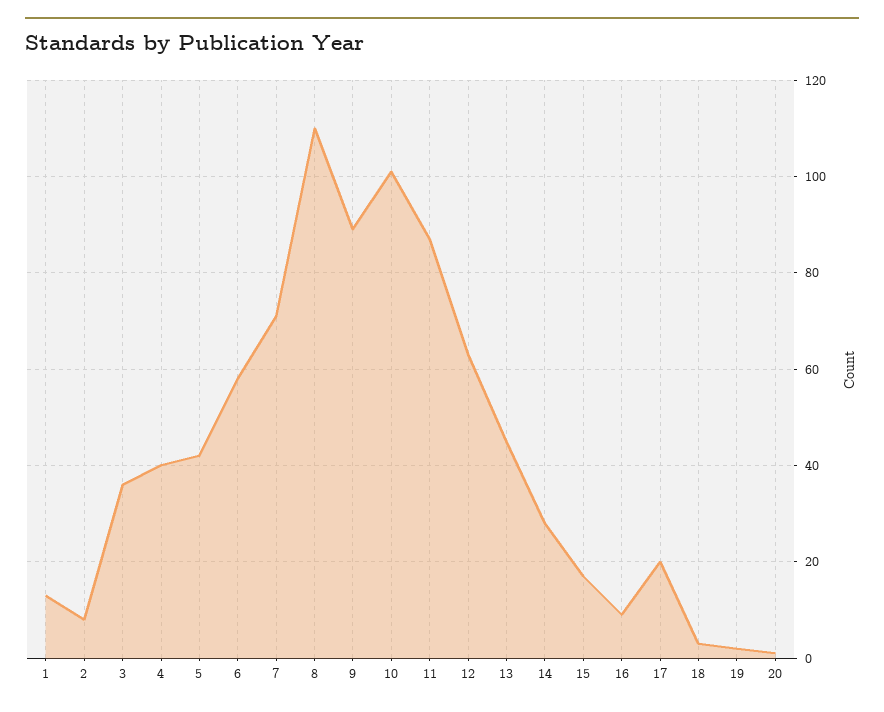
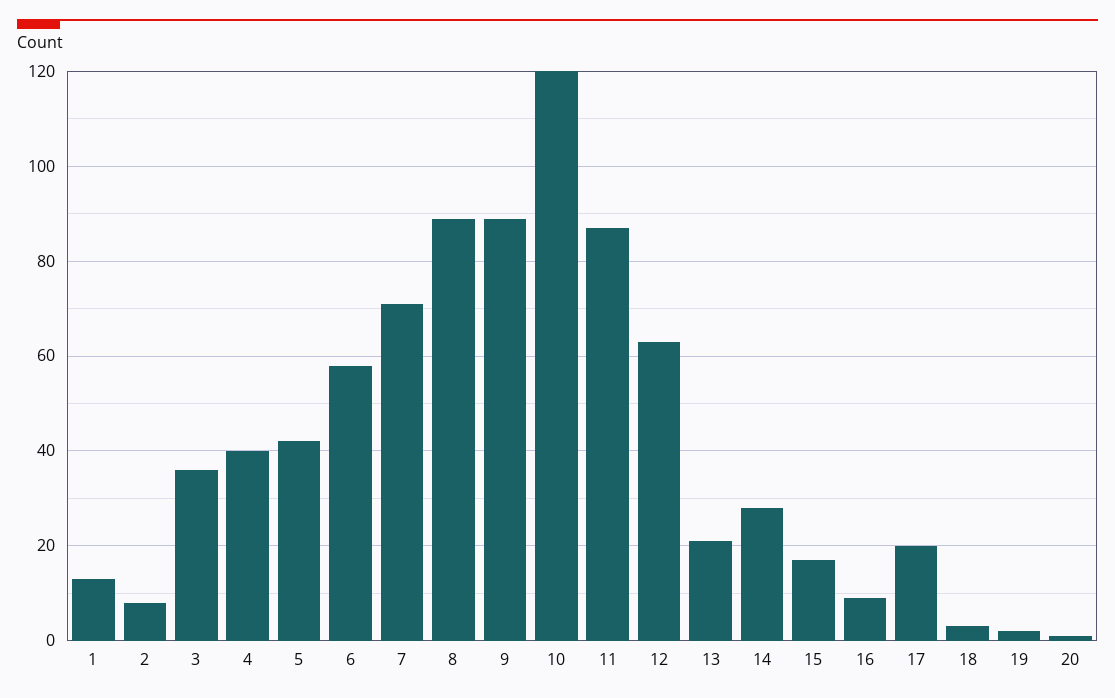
  {
    "1": 15,
    "2": 10,
    "3": 35,
    "4": 40,
    "5": 40,
    "6": 60,
    "7": 70,
-   "8": 110,
+   "8": 90,
    "9": 90,
-   "10": 100,
+   "10": 120,
    "11": 85,
    "12": 65,
-   "13": 45,
+   "13": 20,
    "14": 30,
    "15": 15,
    "16": 10,
    "17": 20,
    "18": 5,
    "19": 0,
    "20": 0
  }

